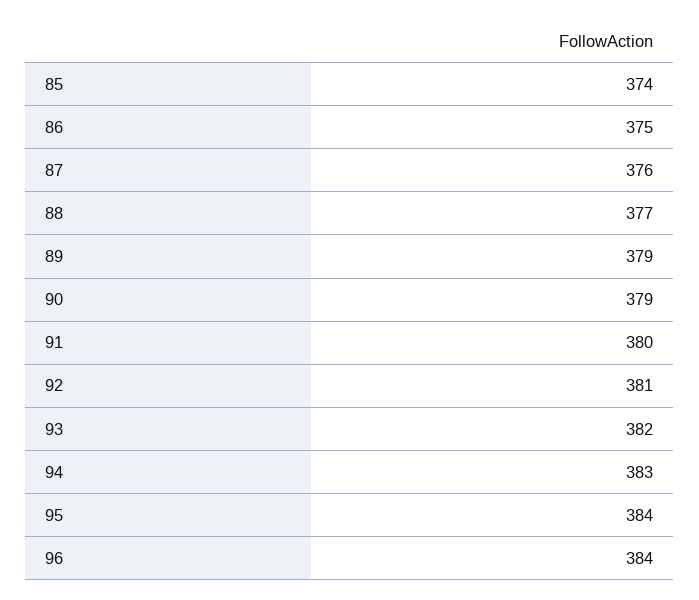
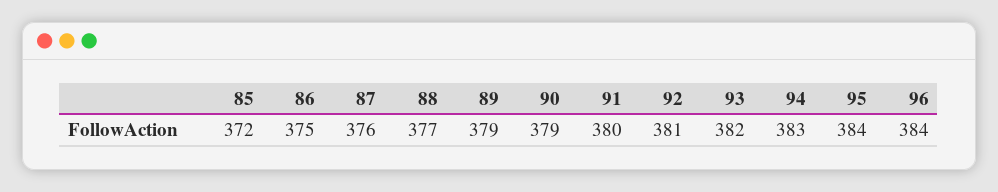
  {
-   "85": 374,
+   "85": 372,
    "86": 375,
    "87": 376,
    "88": 377,
    "89": 379,
    "90": 379,
    "91": 380,
    "92": 381,
    "93": 382,
    "94": 383,
    "95": 384,
    "96": 384
  }

